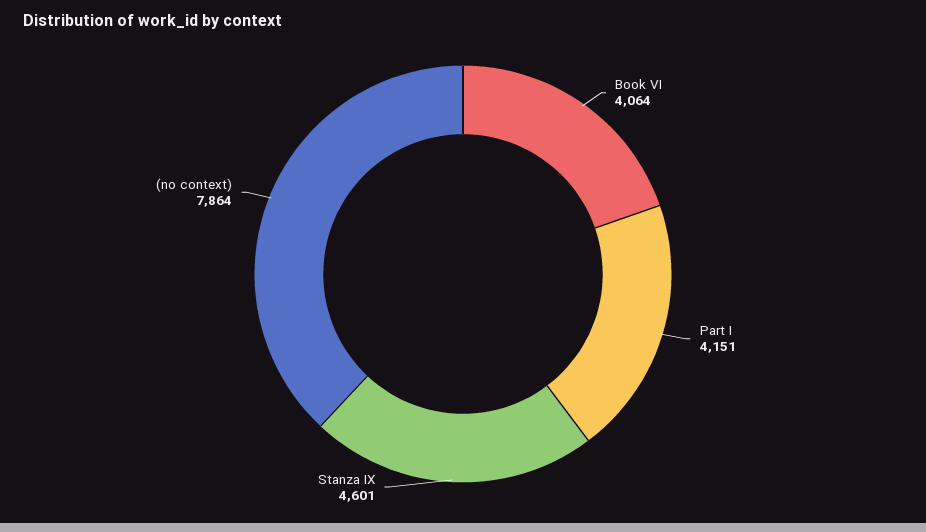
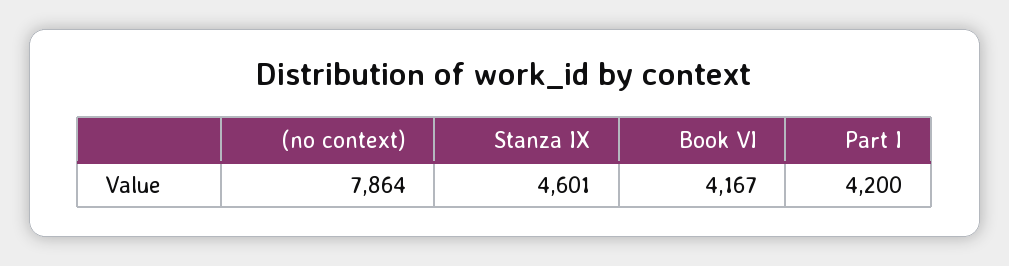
  {
-   "Book VI": 4064,
+   "Book VI": 4167,
-   "Part I": 4151,
+   "Part I": 4200,
    "Stanza IX": 4601,
    "(no context)": 7864
  }

